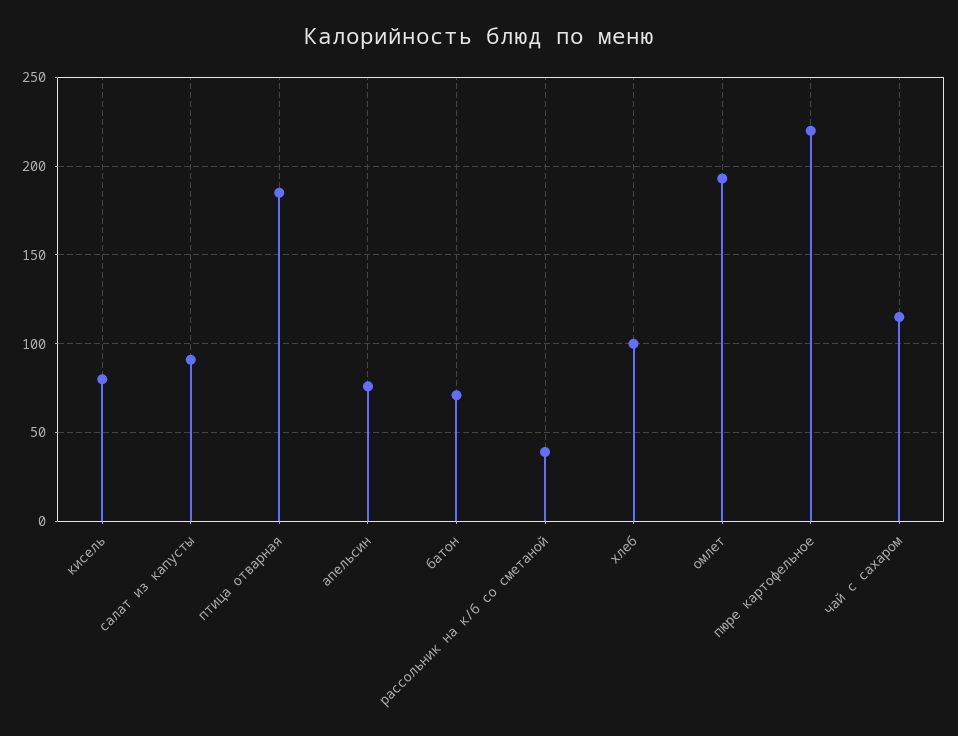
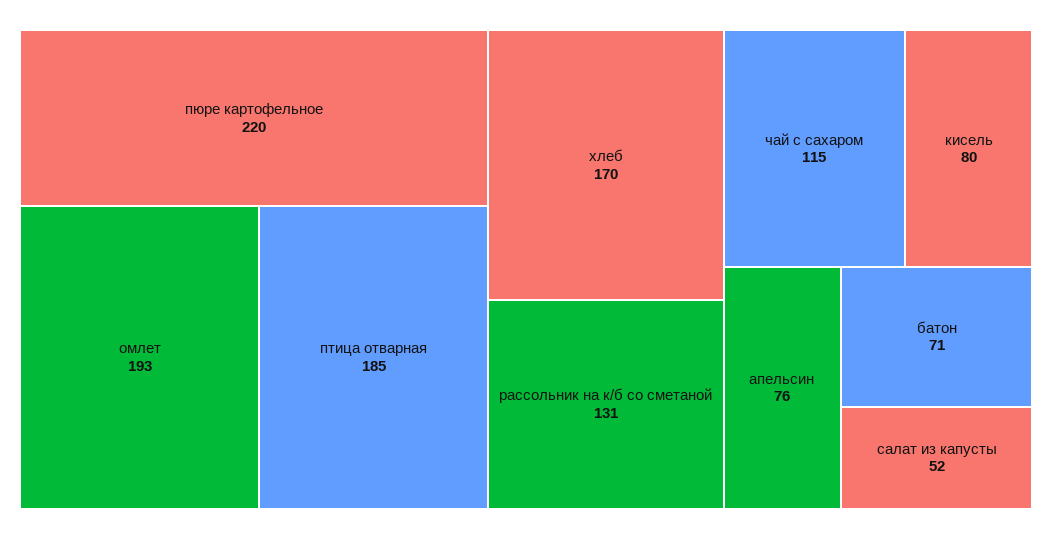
  {
    "кисель": 80,
-   "салат из капусты": 90,
+   "салат из капусты": 52,
    "птица отварная": 185,
    "апельсин": 76,
    "батон": 71,
-   "рассольник на к/б со сметаной": 40,
+   "рассольник на к/б со сметаной": 131,
-   "хлеб": 100,
+   "хлеб": 170,
    "омлет": 193,
    "пюре картофельное": 220,
    "чай с сахаром": 115
  }

